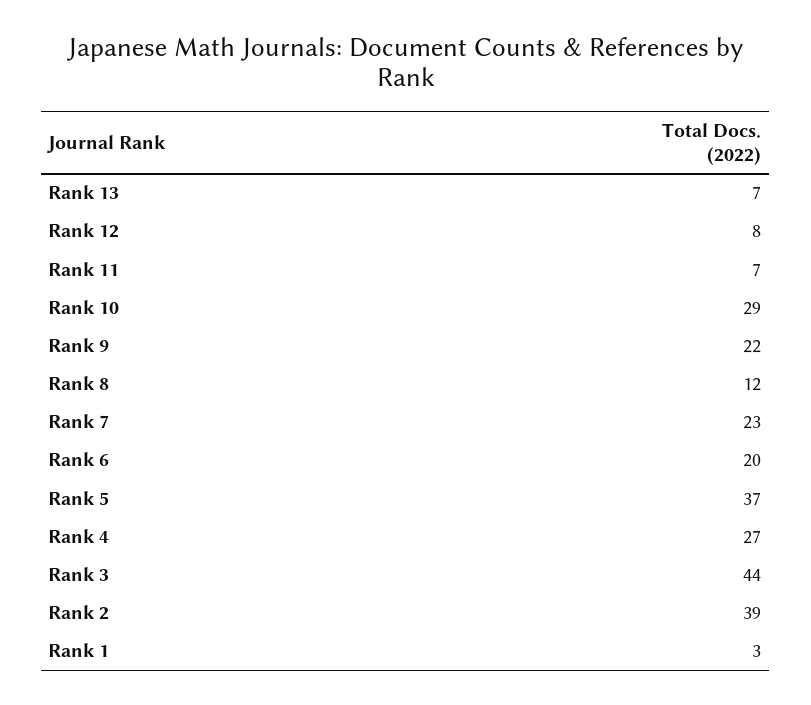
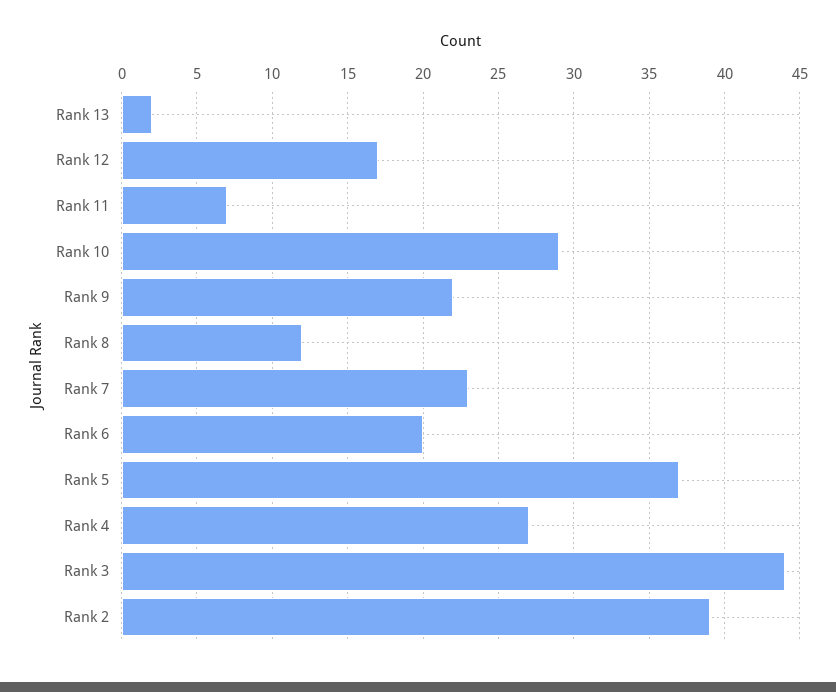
  {
-   "Rank 13": 7,
+   "Rank 13": 2,
-   "Rank 12": 8,
+   "Rank 12": 17,
    "Rank 11": 7,
    "Rank 10": 29,
    "Rank 9": 22,
    "Rank 8": 12,
    "Rank 7": 23,
    "Rank 6": 20,
    "Rank 5": 37,
    "Rank 4": 27,
    "Rank 3": 44,
-   "Rank 2": 39,
+   "Rank 2": 39
-   "Rank 1": 3
  }

